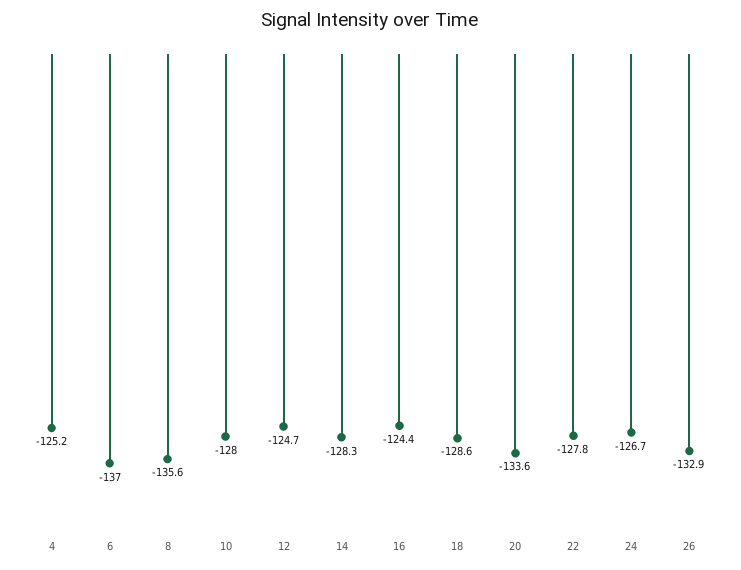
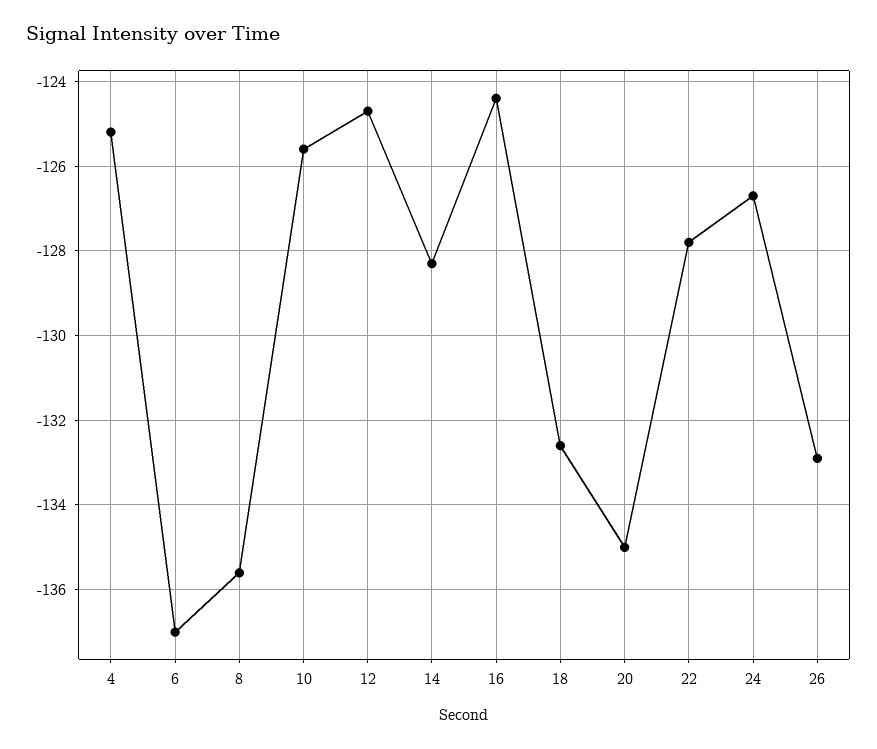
  {
    "4": -125.2,
    "6": -137,
    "8": -135.6,
-   "10": -128,
+   "10": -125.5,
    "12": -124.7,
    "14": -128.3,
    "16": -124.4,
-   "18": -128.6,
+   "18": -132.5,
-   "20": -133.6,
+   "20": -135,
    "22": -127.8,
    "24": -126.7,
    "26": -132.9
  }

